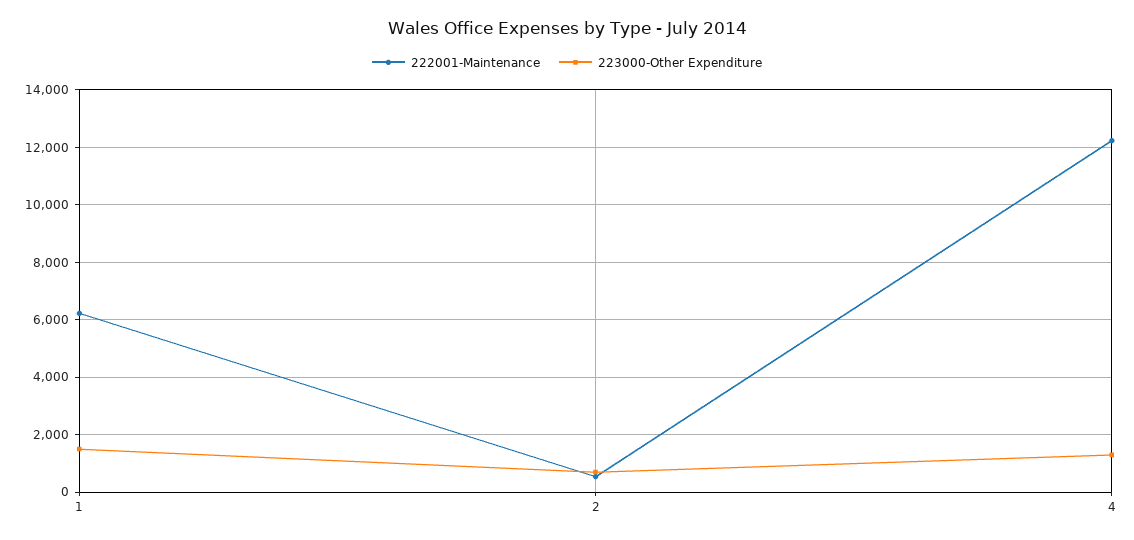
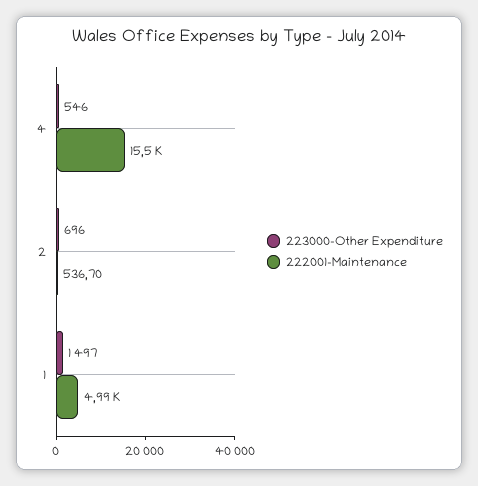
  {
    "222001-Maintenance": {
-     "1": 6250,
+     "1": 4990,
      "2": 536.7,
-     "4": 12250
+     "4": 15500
    },
    "223000-Other Expenditure": {
      "1": 1497,
      "2": 696,
-     "4": 1250
+     "4": 546
    }
  }

